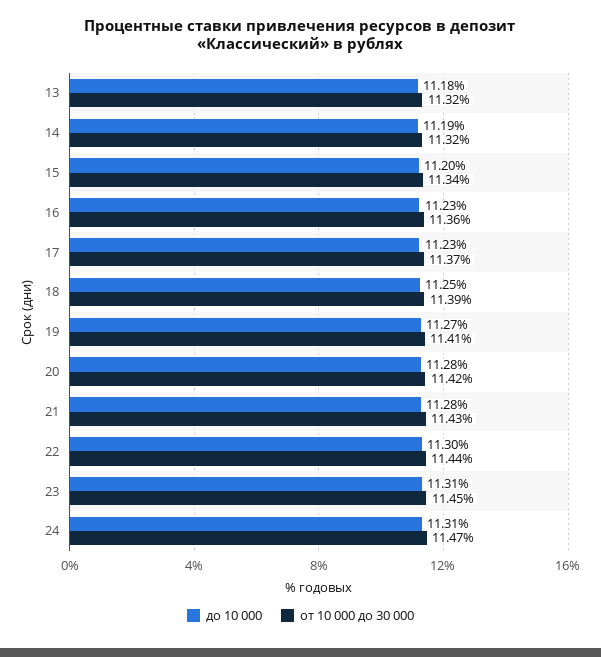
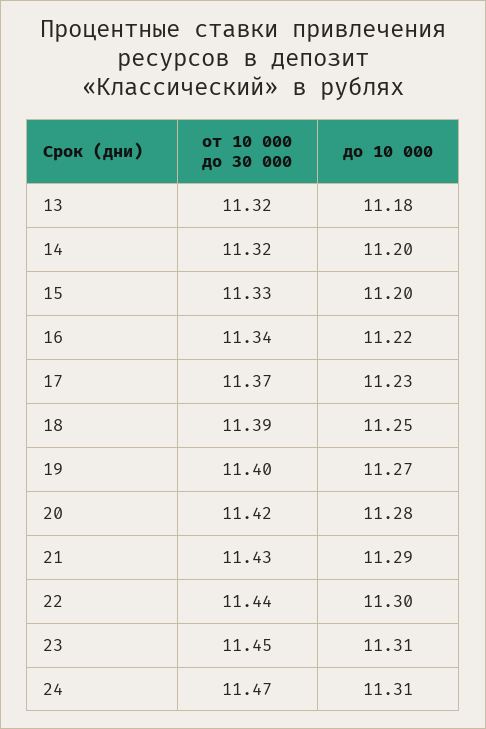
  {
    "до 10 000": {
      "13": 11.18,
-     "14": 11.19,
+     "14": 11.2,
      "15": 11.2,
-     "16": 11.23,
+     "16": 11.22,
      "17": 11.23,
      "18": 11.25,
      "19": 11.27,
      "20": 11.28,
-     "21": 11.28,
+     "21": 11.29,
      "22": 11.3,
      "23": 11.31,
      "24": 11.31
    },
    "от 10 000 до 30 000": {
      "13": 11.32,
      "14": 11.32,
-     "15": 11.34,
+     "15": 11.33,
-     "16": 11.36,
+     "16": 11.34,
      "17": 11.37,
      "18": 11.39,
-     "19": 11.41,
+     "19": 11.4,
      "20": 11.42,
      "21": 11.43,
      "22": 11.44,
      "23": 11.45,
      "24": 11.47
    }
  }

